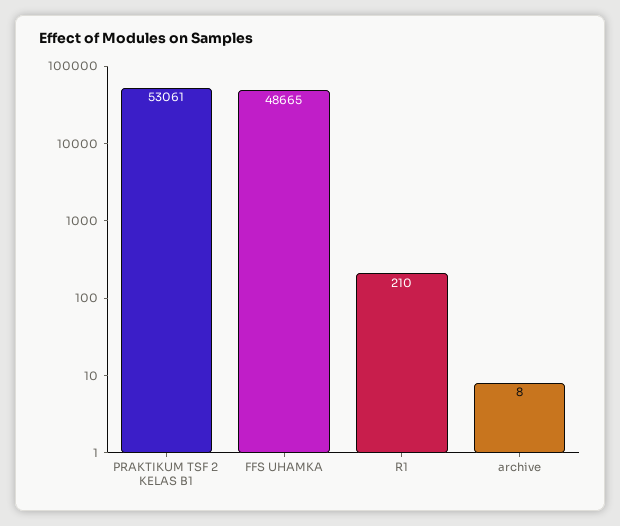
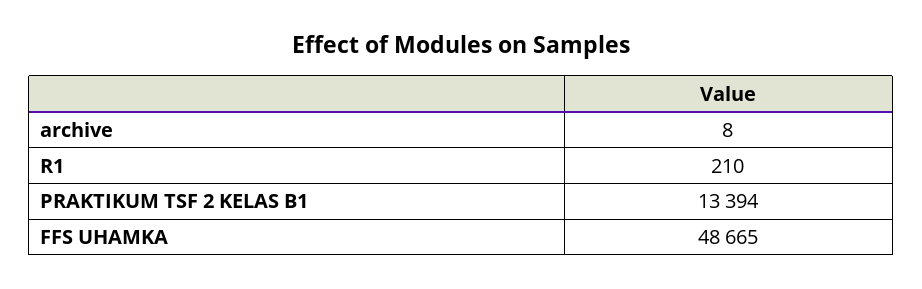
  {
-   "PRAKTIKUM TSF 2 KELAS B1": 53061,
+   "PRAKTIKUM TSF 2 KELAS B1": 13394,
    "FFS UHAMKA": 48665,
    "R1": 210,
    "archive": 8
  }

